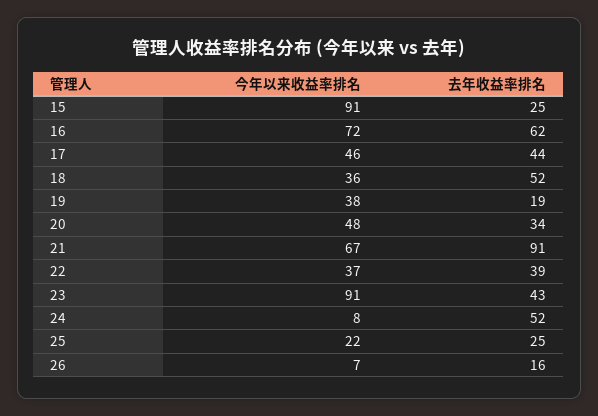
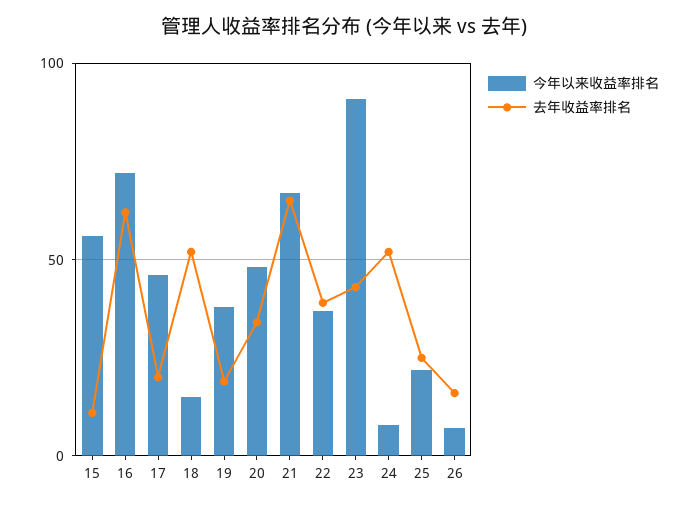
  {
    "今年以来收益率排名": {
-     "15": 91,
+     "15": 55,
      "16": 72,
      "17": 46,
-     "18": 36,
+     "18": 15,
      "19": 38,
      "20": 48,
      "21": 67,
      "22": 37,
      "23": 91,
      "24": 8,
      "25": 22,
      "26": 7
    },
    "去年收益率排名": {
-     "15": 25,
+     "15": 10,
      "16": 62,
-     "17": 44,
+     "17": 20,
      "18": 52,
      "19": 19,
      "20": 34,
-     "21": 91,
+     "21": 65,
      "22": 39,
      "23": 43,
      "24": 52,
      "25": 25,
      "26": 16
    }
  }

